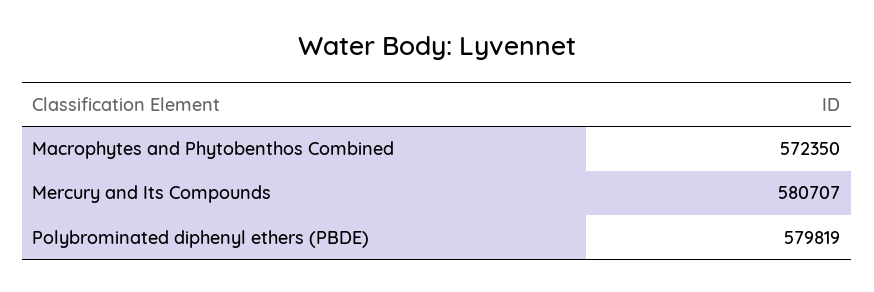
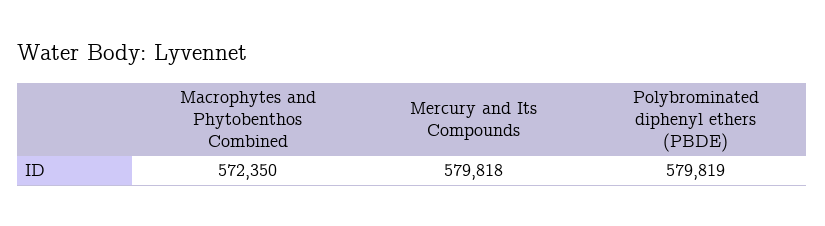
  {
    "Macrophytes and Phytobenthos Combined": 572350,
-   "Mercury and Its Compounds": 580707,
+   "Mercury and Its Compounds": 579818,
    "Polybrominated diphenyl ethers (PBDE)": 579819
  }

